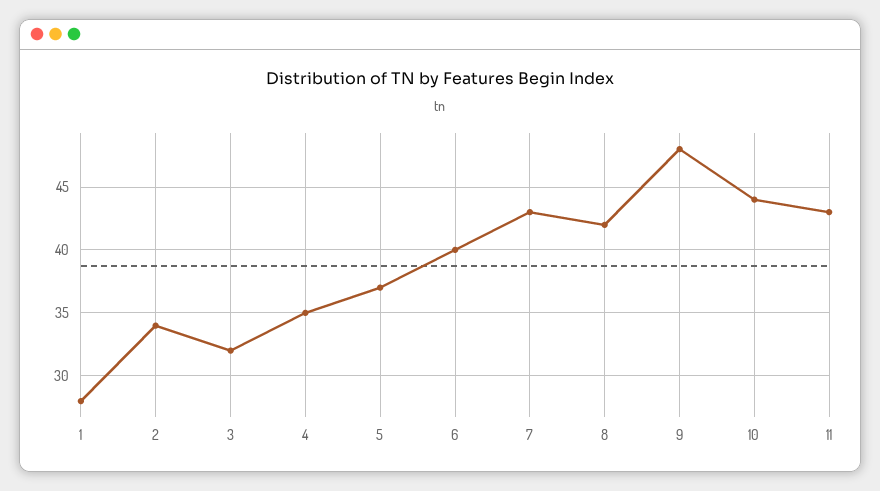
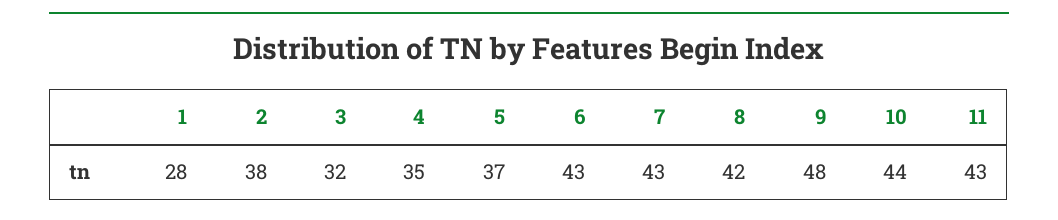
  {
    "1": 28,
-   "2": 34,
+   "2": 38,
    "3": 32,
    "4": 35,
    "5": 37,
-   "6": 40,
+   "6": 43,
    "7": 43,
    "8": 42,
    "9": 48,
    "10": 44,
    "11": 43
  }

